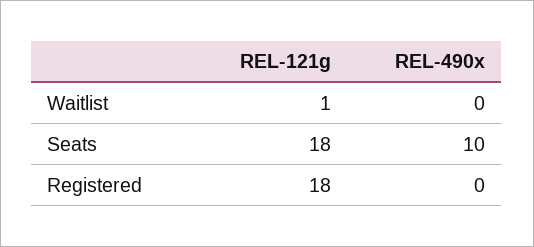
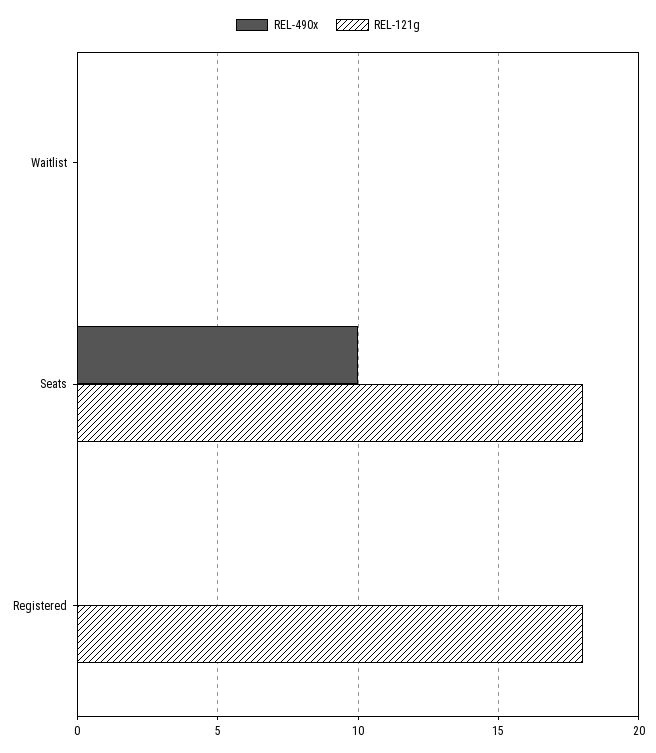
  {
    "REL-121g": {
-     "Waitlist": 1,
+     "Waitlist": 0,
      "Seats": 18,
      "Registered": 18
    },
    "REL-490x": {
      "Waitlist": 0,
      "Seats": 10,
      "Registered": 0
    }
  }

